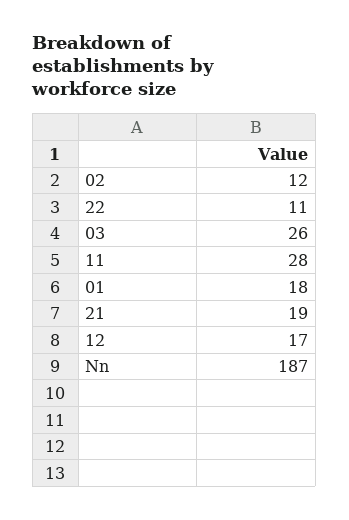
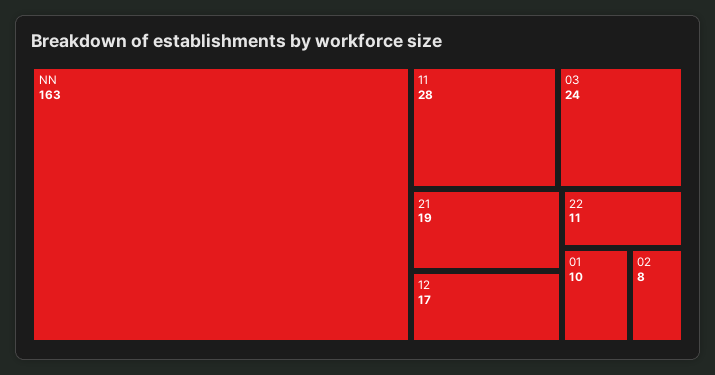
  {
-   "02": 12,
+   "02": 8,
    "22": 11,
-   "03": 26,
+   "03": 24,
    "11": 28,
-   "01": 18,
+   "01": 10,
    "21": 19,
    "12": 17,
-   "Nn": 187
+   "Nn": 163
  }

